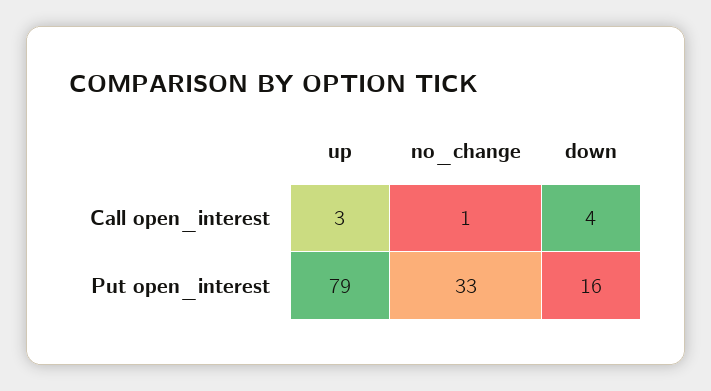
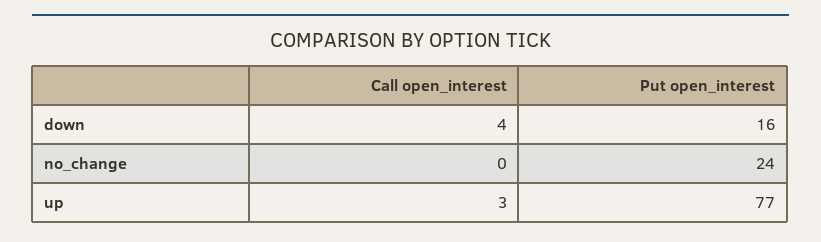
  {
    "up": {
      "Call open_interest": 3,
-     "Put open_interest": 79
+     "Put open_interest": 77
    },
    "no_change": {
-     "Call open_interest": 1,
+     "Call open_interest": 0,
-     "Put open_interest": 33
+     "Put open_interest": 24
    },
    "down": {
      "Call open_interest": 4,
      "Put open_interest": 16
    }
  }

